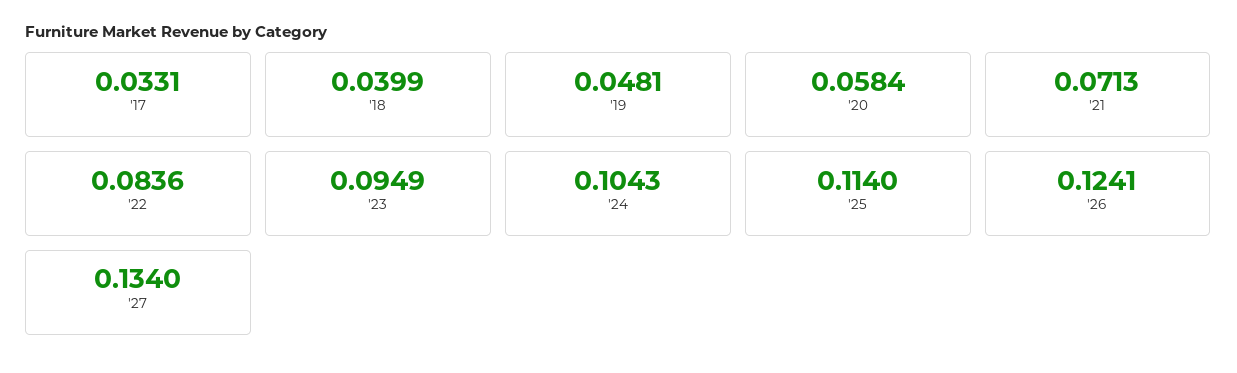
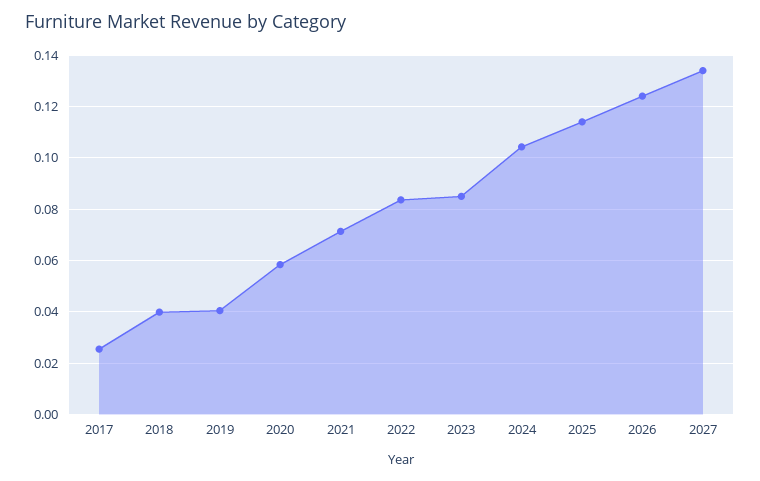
  {
-   "'17": 0.0331,
+   "'17": 0.025,
    "'18": 0.0399,
-   "'19": 0.0481,
+   "'19": 0.04,
    "'20": 0.0584,
    "'21": 0.0713,
    "'22": 0.0836,
-   "'23": 0.0949,
+   "'23": 0.085,
    "'24": 0.1043,
    "'25": 0.114,
    "'26": 0.1241,
    "'27": 0.134
  }

